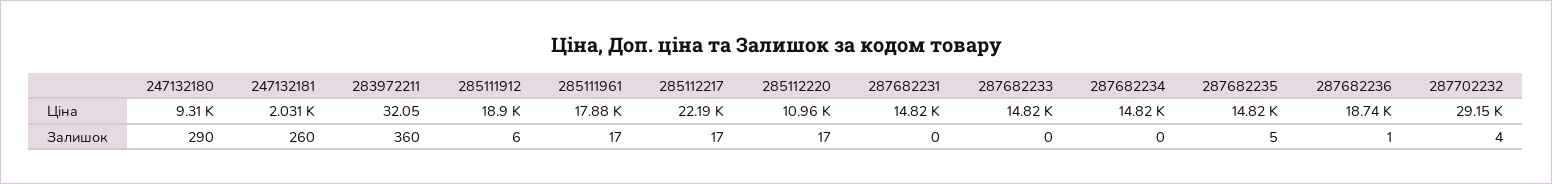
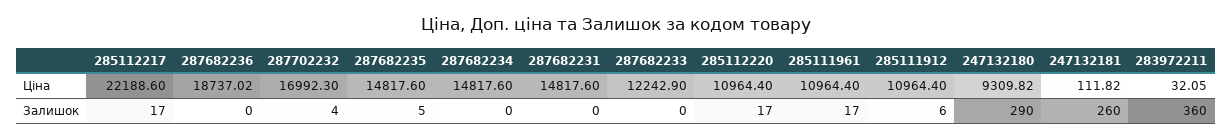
  {
    "247132180": {
      "Ціна": 9309.82,
      "Залишок": 290
    },
    "247132181": {
-     "Ціна": 2031,
+     "Ціна": 111.82,
      "Залишок": 260
    },
    "283972211": {
      "Ціна": 32.05,
      "Залишок": 360
    },
    "285111912": {
-     "Ціна": 18900,
+     "Ціна": 10964.4,
      "Залишок": 6
    },
    "285111961": {
-     "Ціна": 17880,
+     "Ціна": 10964.4,
      "Залишок": 17
    },
    "285112217": {
      "Ціна": 22188.6,
      "Залишок": 17
    },
    "285112220": {
      "Ціна": 10964.4,
      "Залишок": 17
    },
    "287682231": {
      "Ціна": 14817.6,
      "Залишок": 0
    },
    "287682233": {
-     "Ціна": 14820,
+     "Ціна": 12242.9,
      "Залишок": 0
    },
    "287682234": {
      "Ціна": 14817.6,
      "Залишок": 0
    },
    "287682235": {
      "Ціна": 14817.6,
      "Залишок": 5
    },
    "287682236": {
      "Ціна": 18737.02,
-     "Залишок": 1
+     "Залишок": 0
    },
    "287702232": {
-     "Ціна": 29150,
+     "Ціна": 16992.3,
      "Залишок": 4
    }
  }

